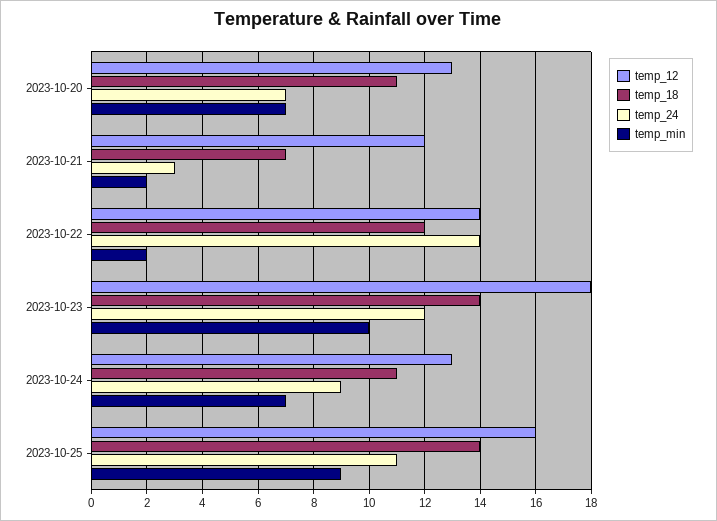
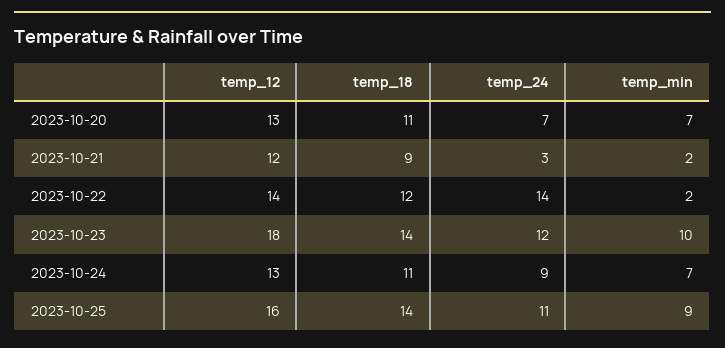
  {
    "temp_12": {
      "2023-10-20": 13,
      "2023-10-21": 12,
      "2023-10-22": 14,
      "2023-10-23": 18,
      "2023-10-24": 13,
      "2023-10-25": 16
    },
    "temp_18": {
      "2023-10-20": 11,
-     "2023-10-21": 7,
+     "2023-10-21": 9,
      "2023-10-22": 12,
      "2023-10-23": 14,
      "2023-10-24": 11,
      "2023-10-25": 14
    },
    "temp_24": {
      "2023-10-20": 7,
      "2023-10-21": 3,
      "2023-10-22": 14,
      "2023-10-23": 12,
      "2023-10-24": 9,
      "2023-10-25": 11
    },
    "temp_min": {
      "2023-10-20": 7,
      "2023-10-21": 2,
      "2023-10-22": 2,
      "2023-10-23": 10,
      "2023-10-24": 7,
      "2023-10-25": 9
    }
  }

